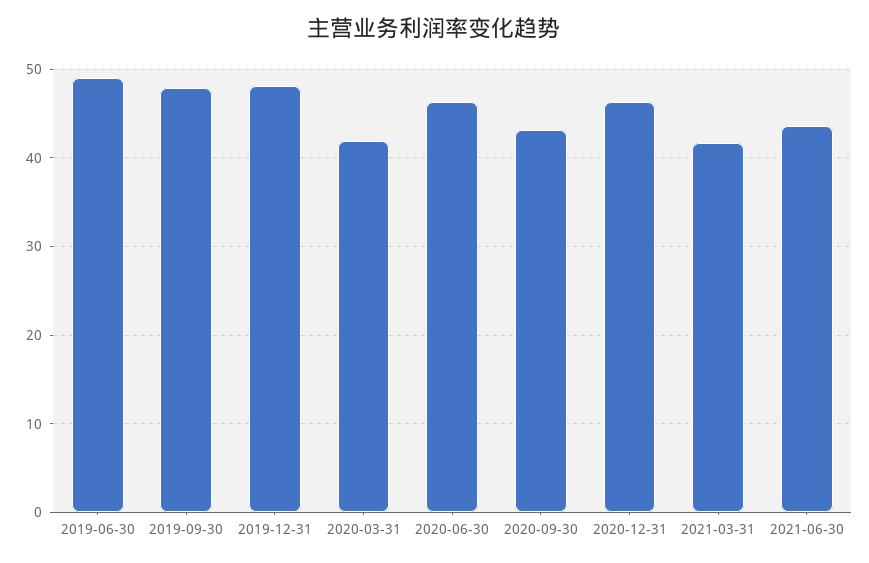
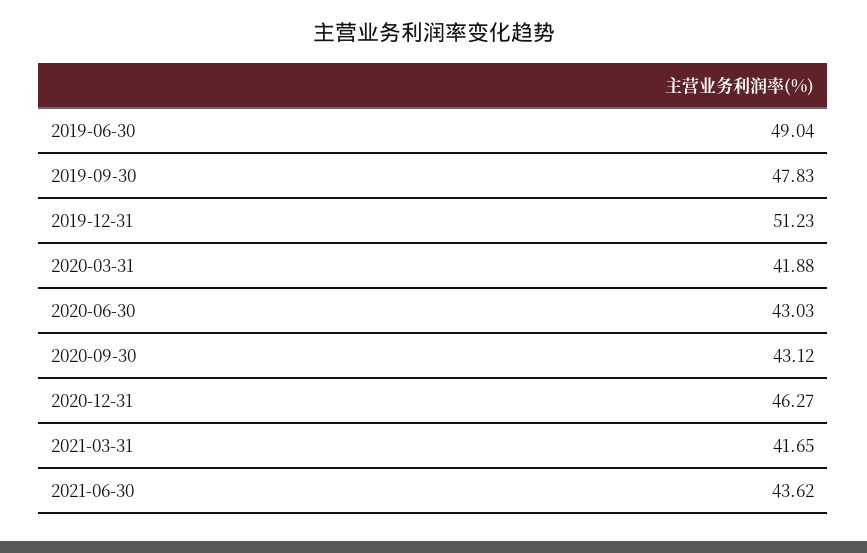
  {
    "2019-06-30": 49.04,
    "2019-09-30": 47.83,
-   "2019-12-31": 48,
+   "2019-12-31": 51.23,
    "2020-03-31": 41.88,
-   "2020-06-30": 46,
+   "2020-06-30": 43.03,
    "2020-09-30": 43.12,
    "2020-12-31": 46.27,
    "2021-03-31": 41.65,
    "2021-06-30": 43.62
  }

